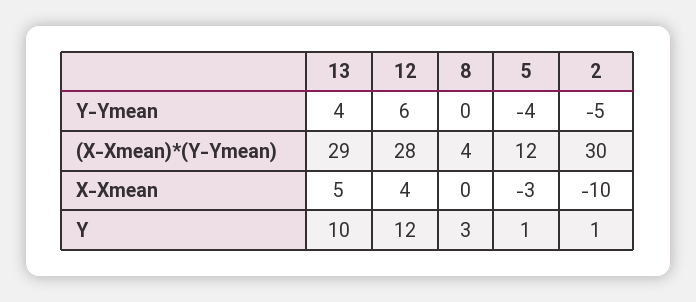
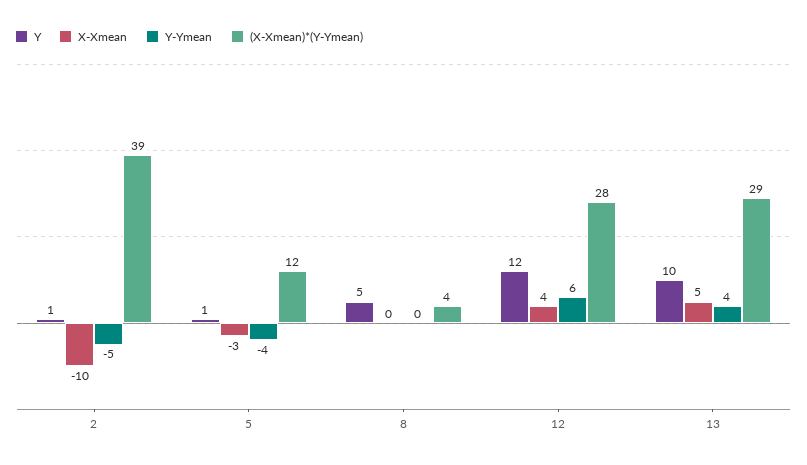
  {
    "Y-Ymean": {
      "13": 4,
      "12": 6,
      "8": 0,
      "5": -4,
      "2": -5
    },
    "(X-Xmean)*(Y-Ymean)": {
      "13": 29,
      "12": 28,
      "8": 4,
      "5": 12,
-     "2": 30
+     "2": 39
    },
    "X-Xmean": {
      "13": 5,
      "12": 4,
      "8": 0,
      "5": -3,
      "2": -10
    },
    "Y": {
      "13": 10,
      "12": 12,
-     "8": 3,
+     "8": 5,
      "5": 1,
      "2": 1
    }
  }

